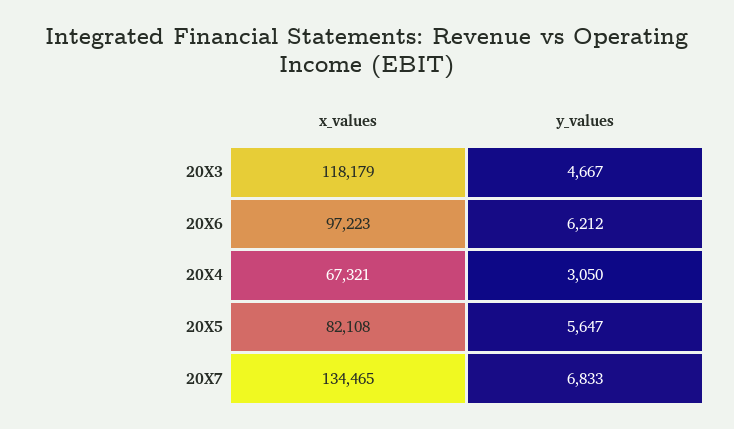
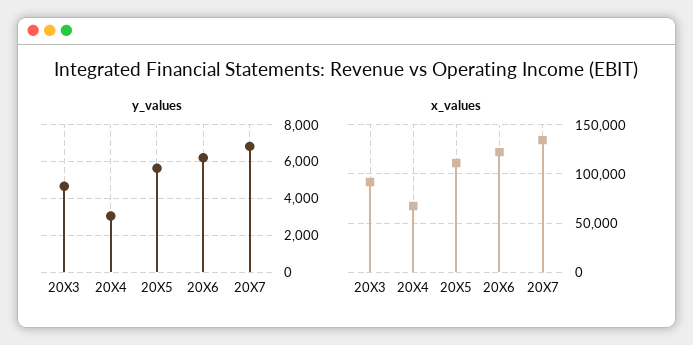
  {
    "x_values": {
-     "20X3": 118179,
+     "20X3": 90000,
-     "20X6": 97223,
+     "20X6": 120000,
      "20X4": 67321,
-     "20X5": 82108,
+     "20X5": 110000,
      "20X7": 134465
    },
    "y_values": {
      "20X3": 4667,
      "20X6": 6212,
      "20X4": 3050,
      "20X5": 5647,
      "20X7": 6833
    }
  }

